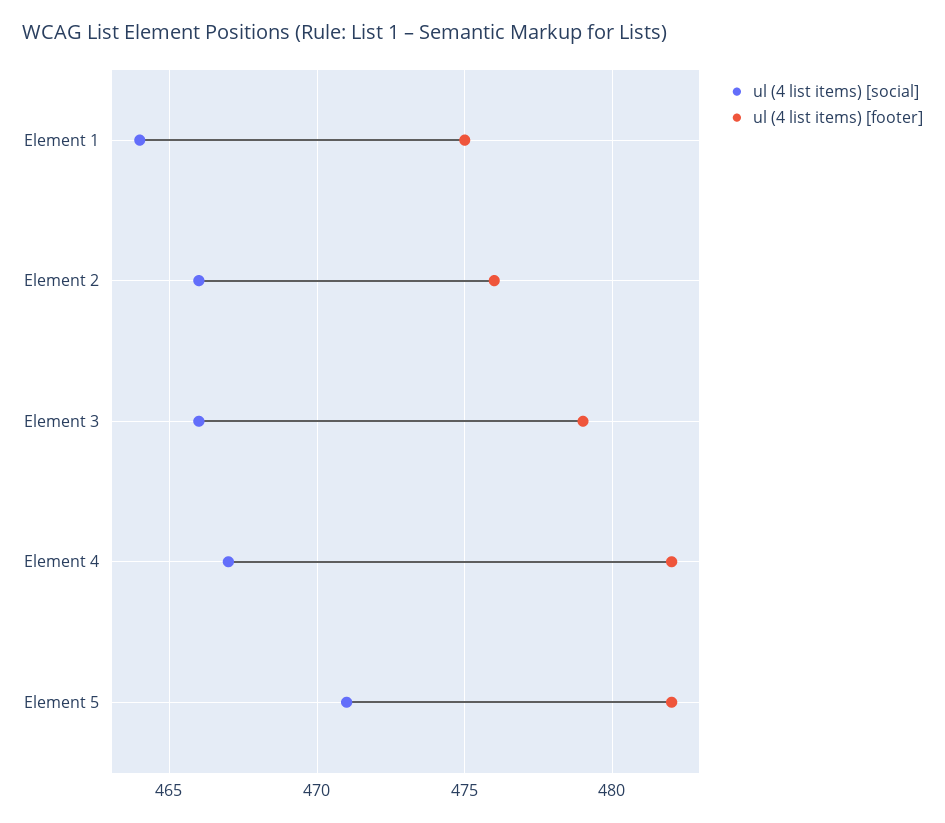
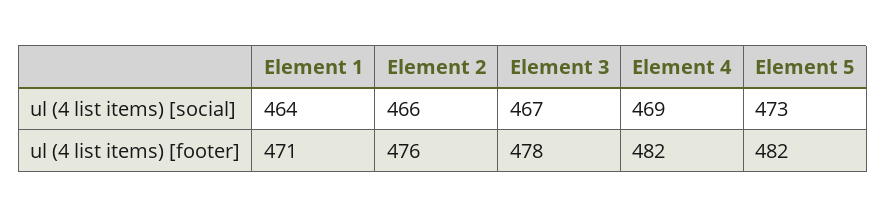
  {
    "ul (4 list items) [social]": {
      "Element 1": 464,
      "Element 2": 466,
-     "Element 3": 466,
+     "Element 3": 467,
-     "Element 4": 467,
+     "Element 4": 469,
-     "Element 5": 471
+     "Element 5": 473
    },
    "ul (4 list items) [footer]": {
-     "Element 1": 475,
+     "Element 1": 471,
      "Element 2": 476,
-     "Element 3": 479,
+     "Element 3": 478,
      "Element 4": 482,
      "Element 5": 482
    }
  }

